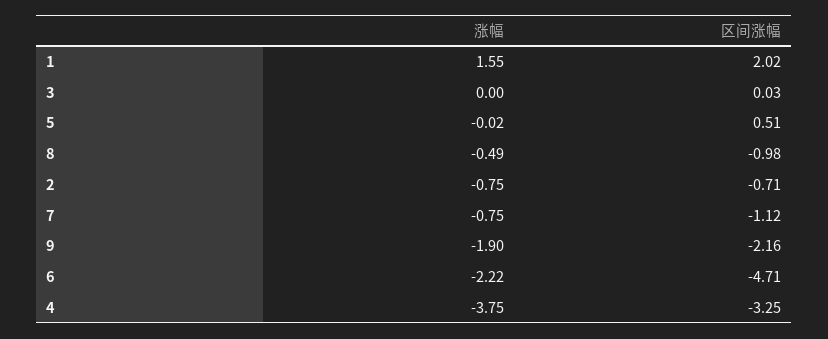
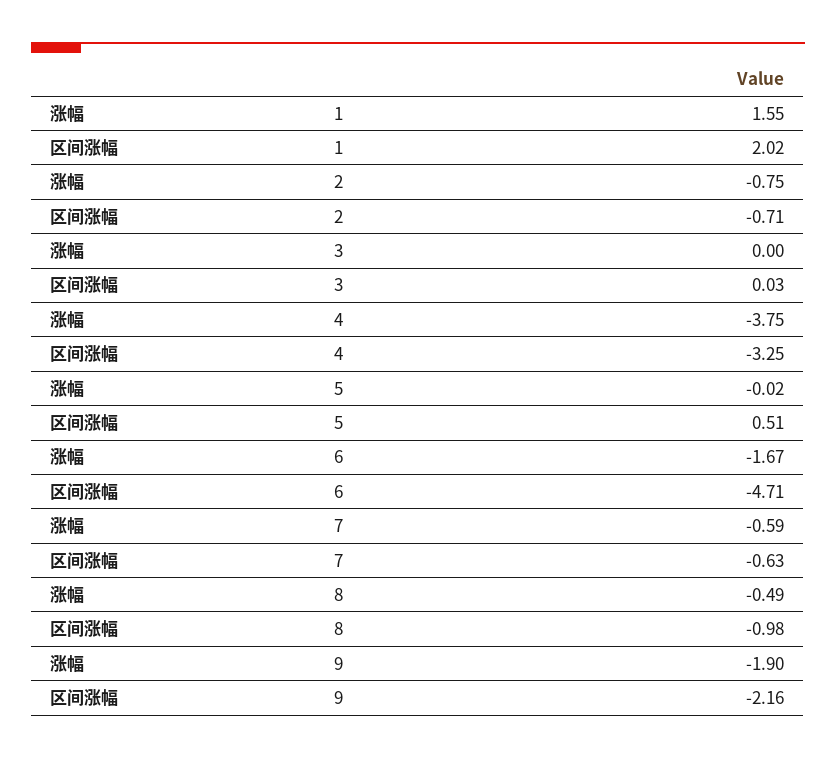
  {
    "涨幅": {
      "1": 1.55,
      "3": 0,
      "5": -0.02,
      "8": -0.49,
      "2": -0.75,
-     "7": -0.75,
+     "7": -0.59,
      "9": -1.9,
-     "6": -2.22,
+     "6": -1.67,
      "4": -3.75
    },
    "区间涨幅": {
      "1": 2.02,
      "3": 0.03,
      "5": 0.51,
      "8": -0.98,
      "2": -0.71,
-     "7": -1.12,
+     "7": -0.63,
      "9": -2.16,
      "6": -4.71,
      "4": -3.25
    }
  }

